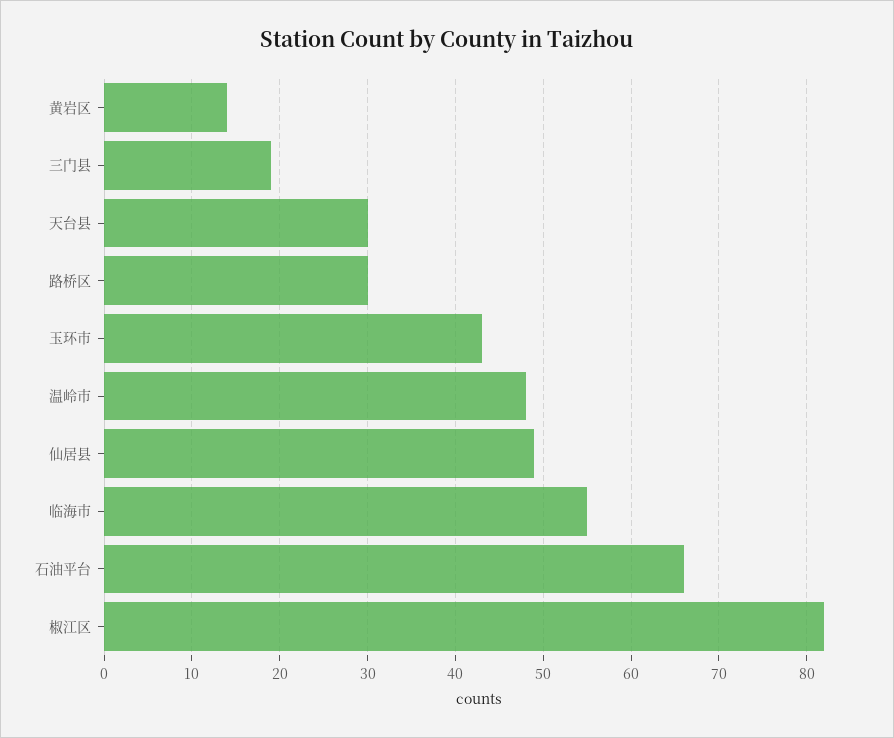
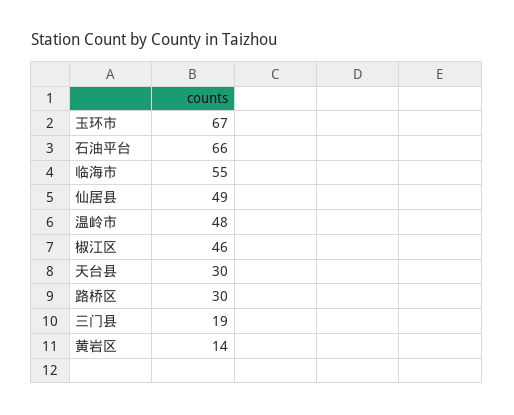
  {
    "黄岩区": 14,
    "三门县": 19,
    "天台县": 30,
    "路桥区": 30,
-   "玉环市": 43,
+   "玉环市": 67,
    "温岭市": 48,
    "仙居县": 49,
    "临海市": 55,
    "石油平台": 66,
-   "椒江区": 82
+   "椒江区": 46
  }

